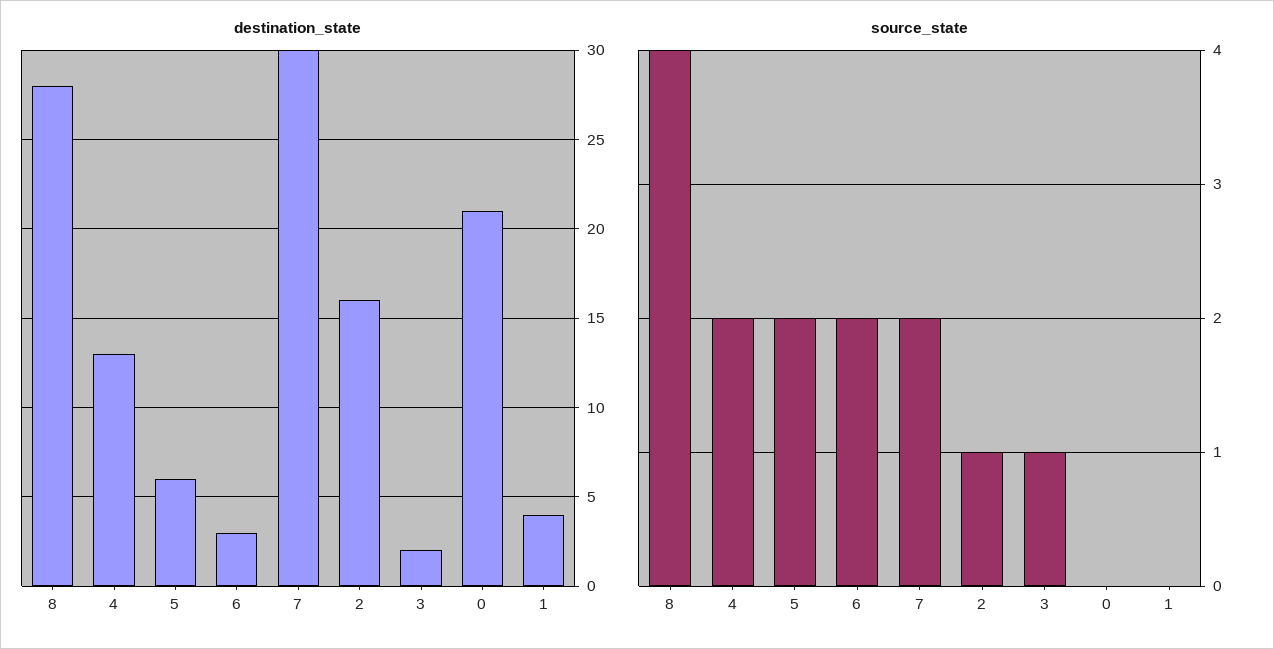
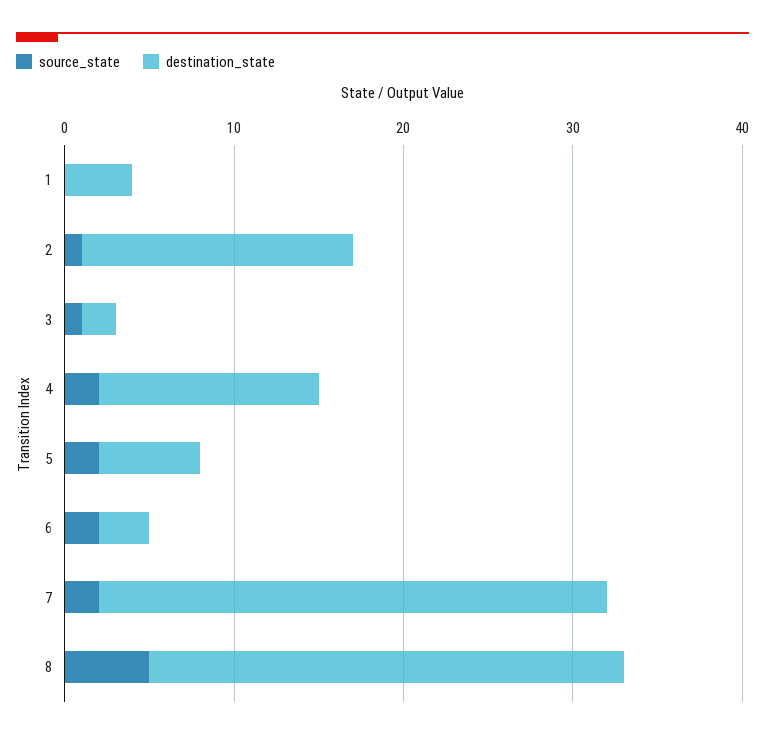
  {
    "destination_state": {
      "8": 28,
      "4": 13,
      "5": 6,
      "6": 3,
      "7": 30,
      "2": 16,
      "3": 2,
-     "0": 21,
      "1": 4
    },
    "source_state": {
-     "8": 4,
+     "8": 5,
      "4": 2,
      "5": 2,
      "6": 2,
      "7": 2,
      "2": 1,
      "3": 1,
-     "0": 0,
      "1": 0
    }
  }

